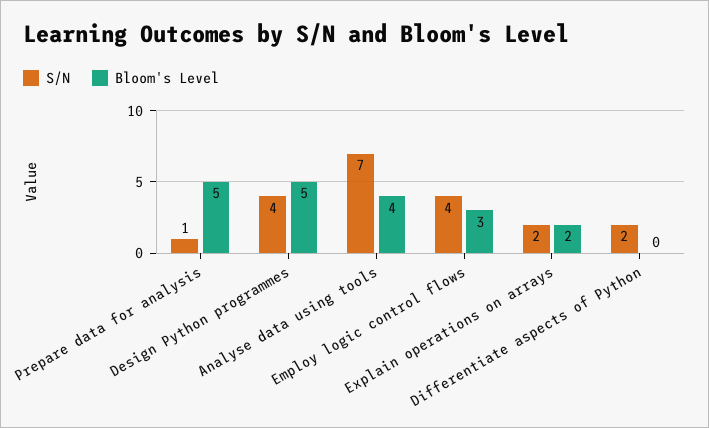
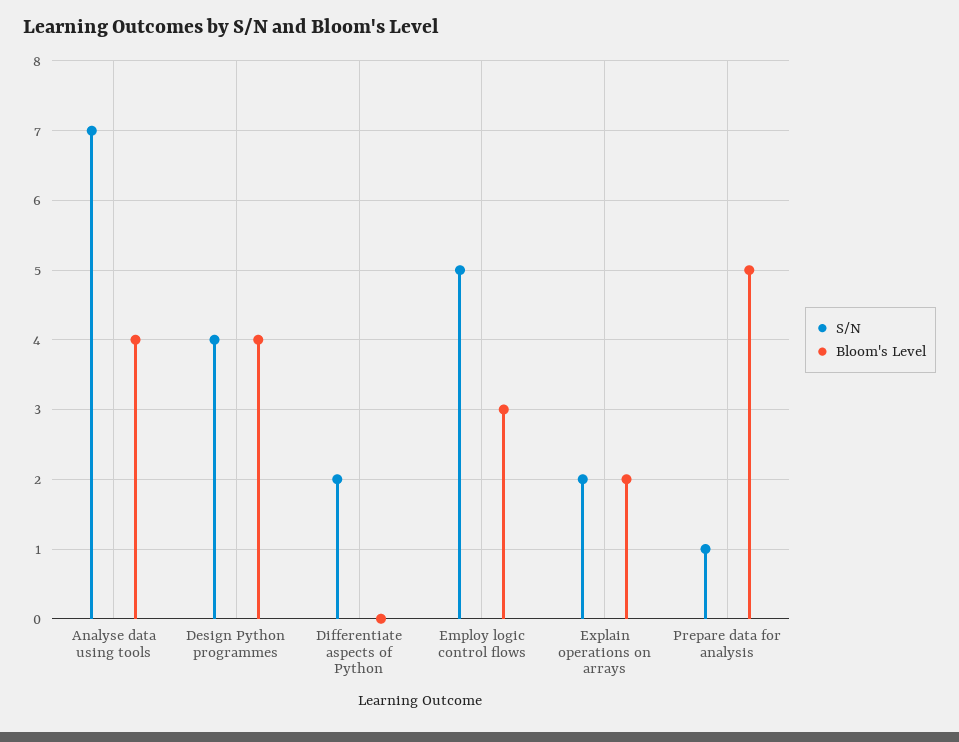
  {
    "S/N": {
      "Prepare data for analysis": 1,
      "Design Python programmes": 4,
      "Analyse data using tools": 7,
-     "Employ logic control flows": 4,
+     "Employ logic control flows": 5,
      "Explain operations on arrays": 2,
      "Differentiate aspects of Python": 2
    },
    "Bloom's Level": {
      "Prepare data for analysis": 5,
-     "Design Python programmes": 5,
+     "Design Python programmes": 4,
      "Analyse data using tools": 4,
      "Employ logic control flows": 3,
      "Explain operations on arrays": 2,
      "Differentiate aspects of Python": 0
    }
  }

